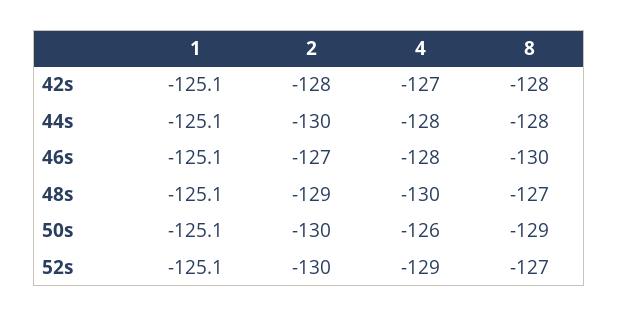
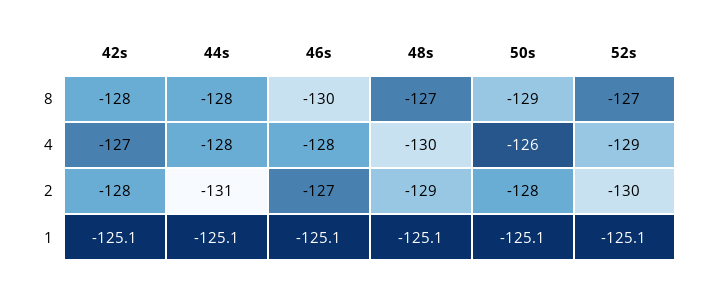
  {
    "1": {
      "42s": -125.1,
      "44s": -125.1,
      "46s": -125.1,
      "48s": -125.1,
      "50s": -125.1,
      "52s": -125.1
    },
    "2": {
      "42s": -128,
-     "44s": -130,
+     "44s": -131,
      "46s": -127,
      "48s": -129,
-     "50s": -130,
+     "50s": -128,
      "52s": -130
    },
    "4": {
      "42s": -127,
      "44s": -128,
      "46s": -128,
      "48s": -130,
      "50s": -126,
      "52s": -129
    },
    "8": {
      "42s": -128,
      "44s": -128,
      "46s": -130,
      "48s": -127,
      "50s": -129,
      "52s": -127
    }
  }

